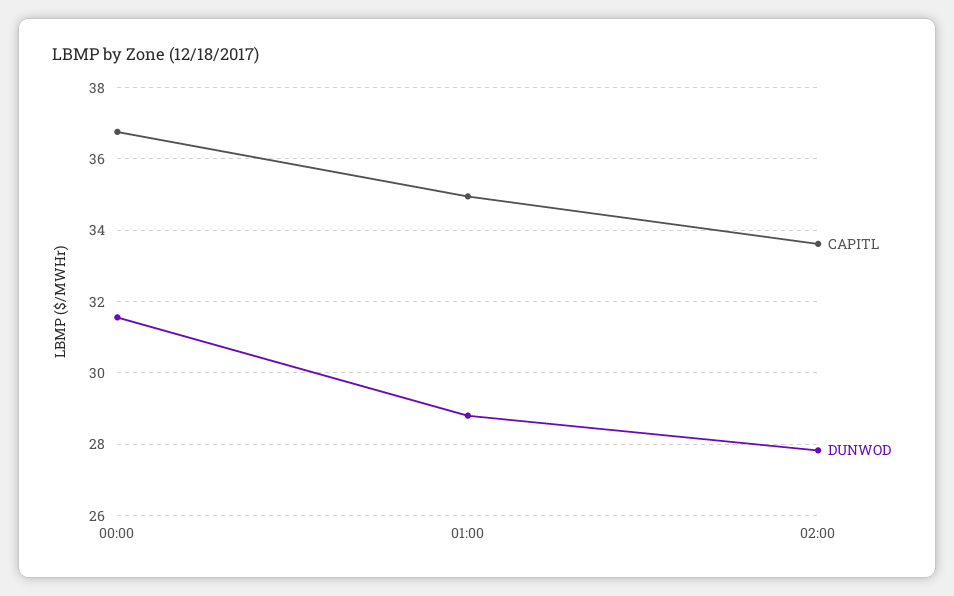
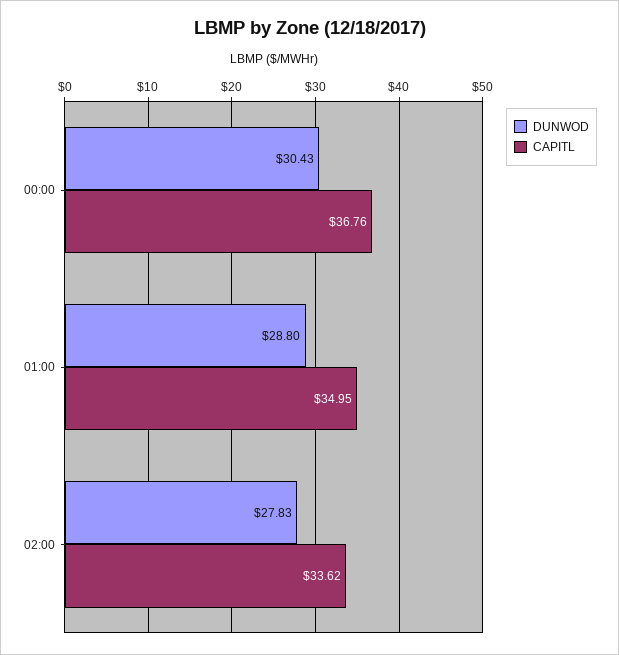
  {
    "CAPITL": {
      "00:00": 36.76,
      "01:00": 34.95,
      "02:00": 33.62
    },
    "DUNWOD": {
-     "00:00": 31.6,
+     "00:00": 30.43,
      "01:00": 28.8,
      "02:00": 27.83
    }
  }

